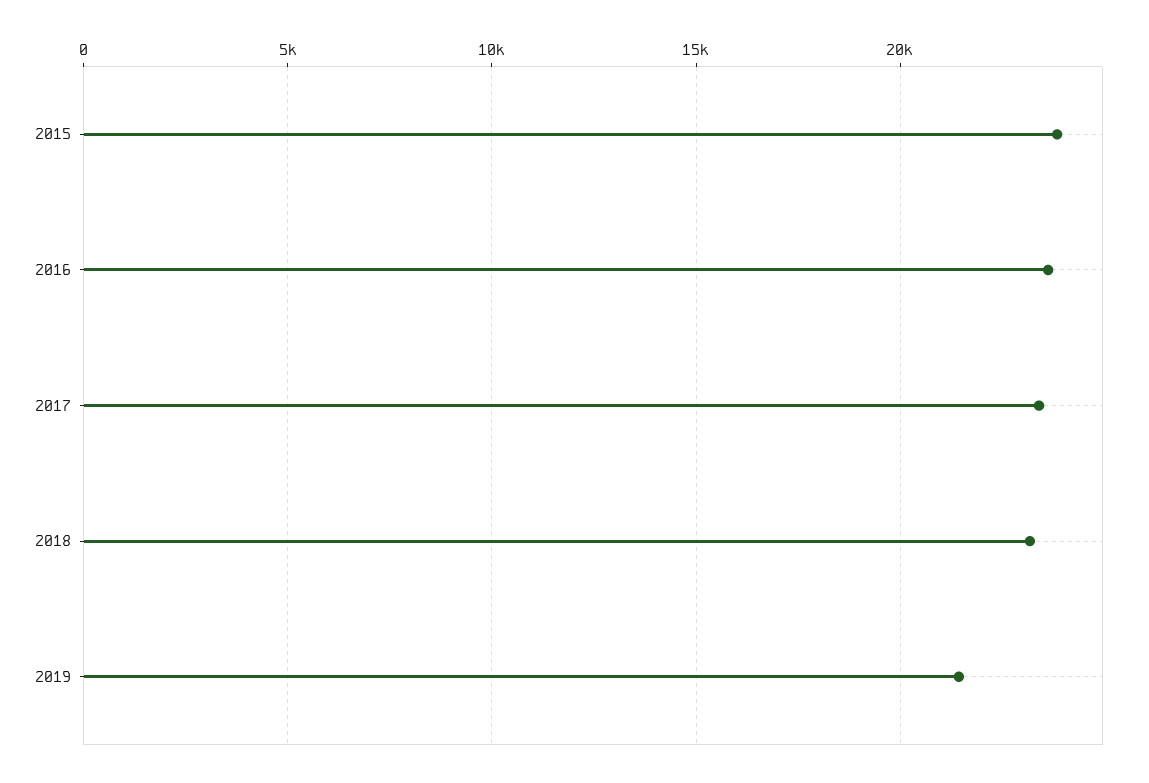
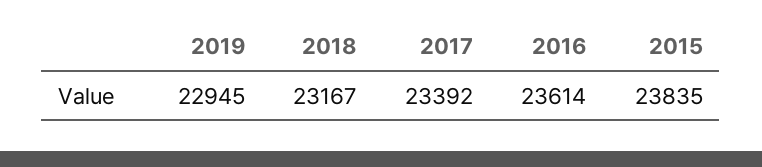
  {
    "2015": 23835,
    "2016": 23614,
    "2017": 23392,
    "2018": 23167,
-   "2019": 21500
+   "2019": 22945
  }

